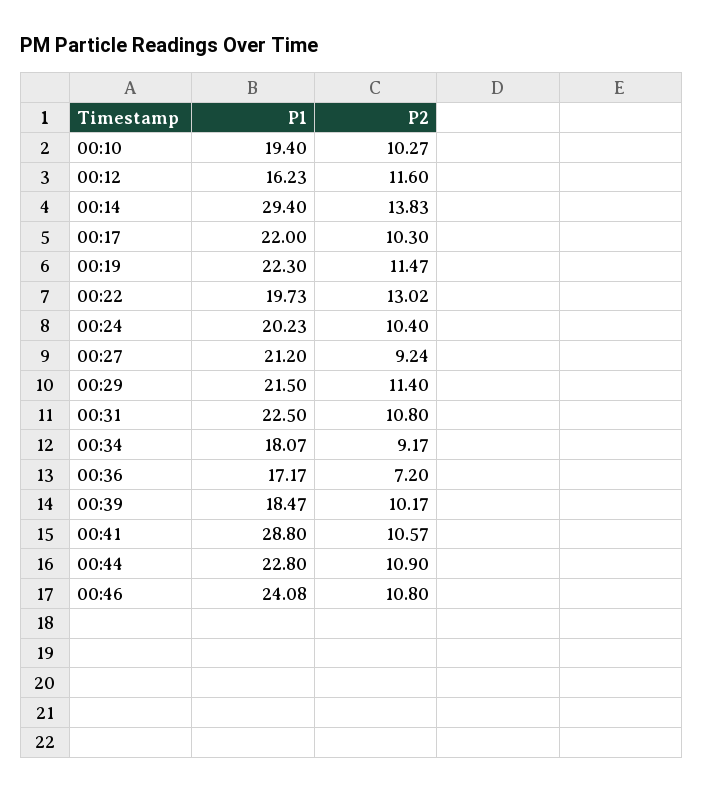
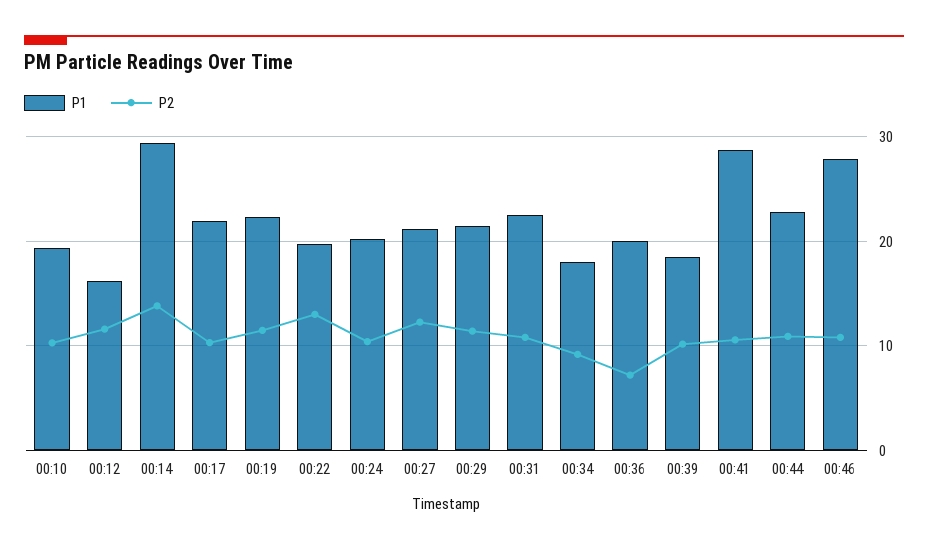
  {
    "P1": {
      "00:10": 19.4,
      "00:12": 16.23,
      "00:14": 29.4,
      "00:17": 22,
      "00:19": 22.3,
      "00:22": 19.73,
      "00:24": 20.23,
      "00:27": 21.2,
      "00:29": 21.5,
      "00:31": 22.5,
      "00:34": 18.07,
-     "00:36": 17.17,
+     "00:36": 20,
      "00:39": 18.47,
      "00:41": 28.8,
      "00:44": 22.8,
-     "00:46": 24.08
+     "00:46": 28
    },
    "P2": {
      "00:10": 10.27,
      "00:12": 11.6,
      "00:14": 13.83,
      "00:17": 10.3,
      "00:19": 11.47,
      "00:22": 13.02,
      "00:24": 10.4,
-     "00:27": 9.24,
+     "00:27": 12,
      "00:29": 11.4,
      "00:31": 10.8,
      "00:34": 9.17,
      "00:36": 7.2,
      "00:39": 10.17,
      "00:41": 10.57,
      "00:44": 10.9,
      "00:46": 10.8
    }
  }

